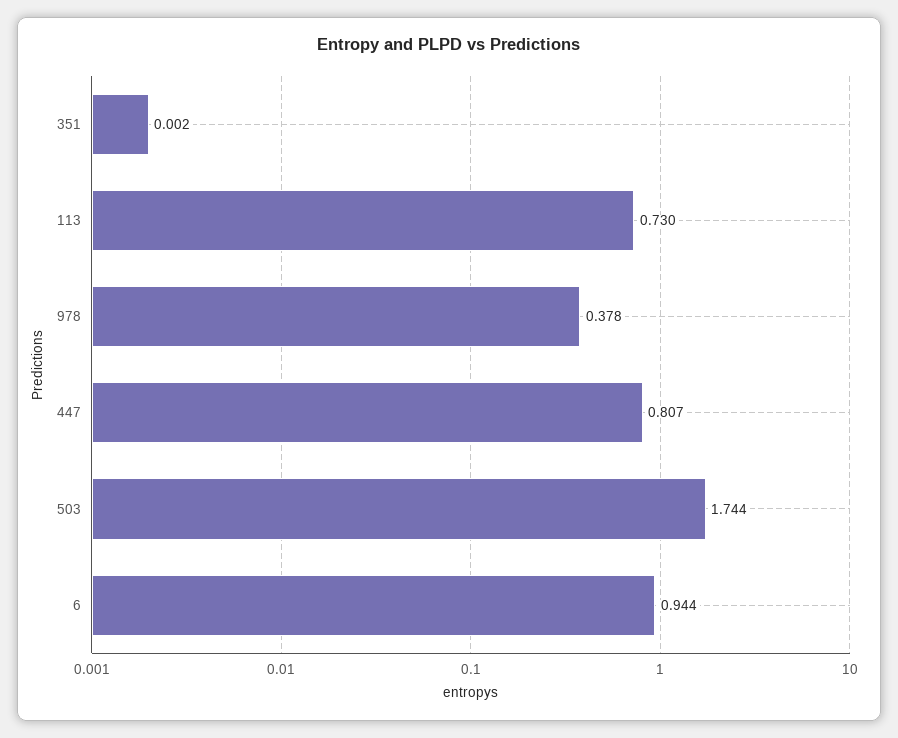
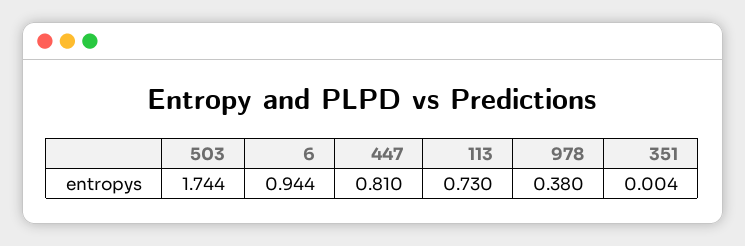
  {
-   "351": 0.002,
+   "351": 0.004,
    "113": 0.73,
-   "978": 0.378,
+   "978": 0.38,
-   "447": 0.807,
+   "447": 0.81,
    "503": 1.744,
    "6": 0.944
  }

